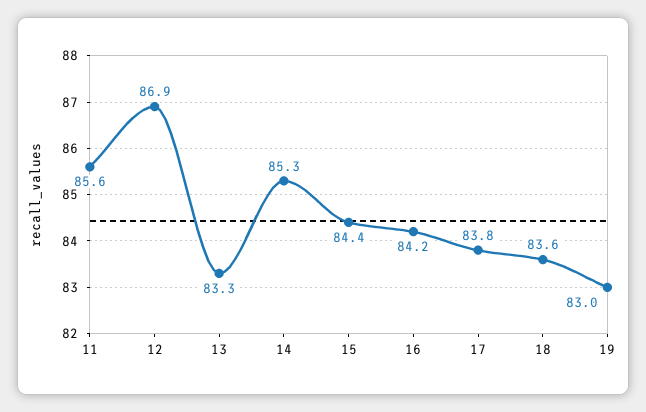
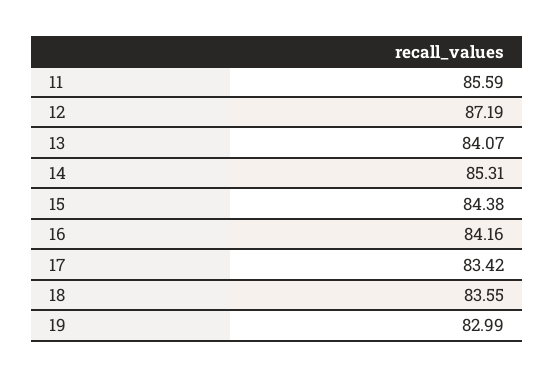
  {
    "11": 85.59,
-   "12": 86.9,
+   "12": 87.19,
-   "13": 83.3,
+   "13": 84.07,
    "14": 85.31,
    "15": 84.38,
    "16": 84.16,
-   "17": 83.8,
+   "17": 83.42,
    "18": 83.55,
    "19": 82.99
  }

